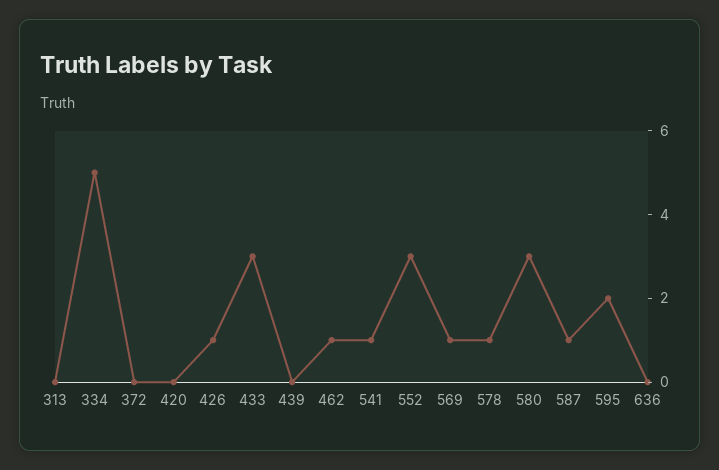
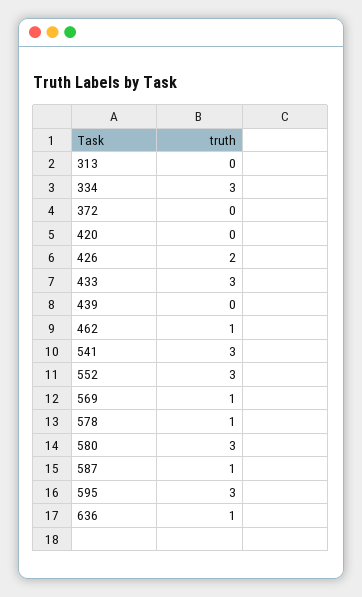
  {
    "313": 0,
-   "334": 5,
+   "334": 3,
    "372": 0,
    "420": 0,
-   "426": 1,
+   "426": 2,
    "433": 3,
    "439": 0,
    "462": 1,
-   "541": 1,
+   "541": 3,
    "552": 3,
    "569": 1,
    "578": 1,
    "580": 3,
    "587": 1,
-   "595": 2,
+   "595": 3,
-   "636": 0
+   "636": 1
  }

